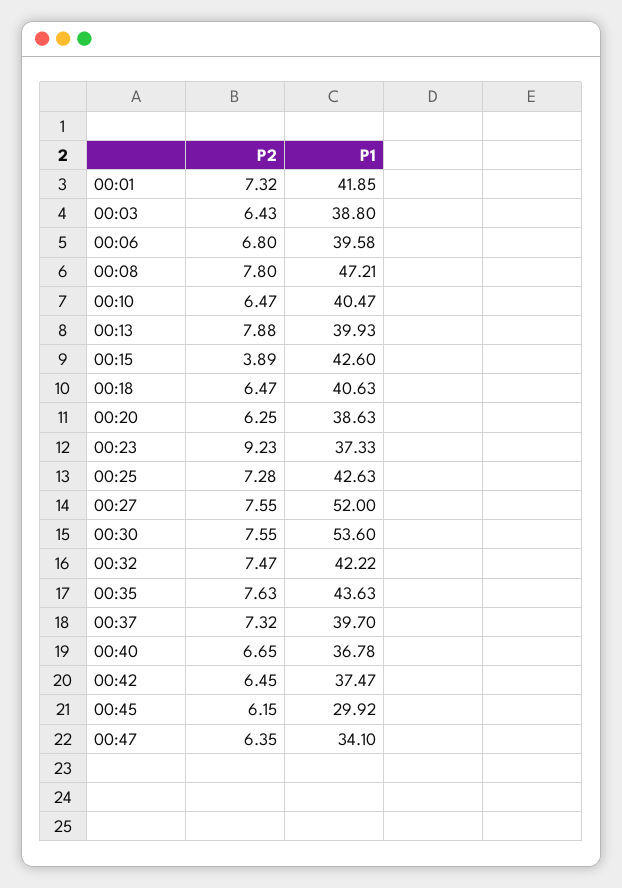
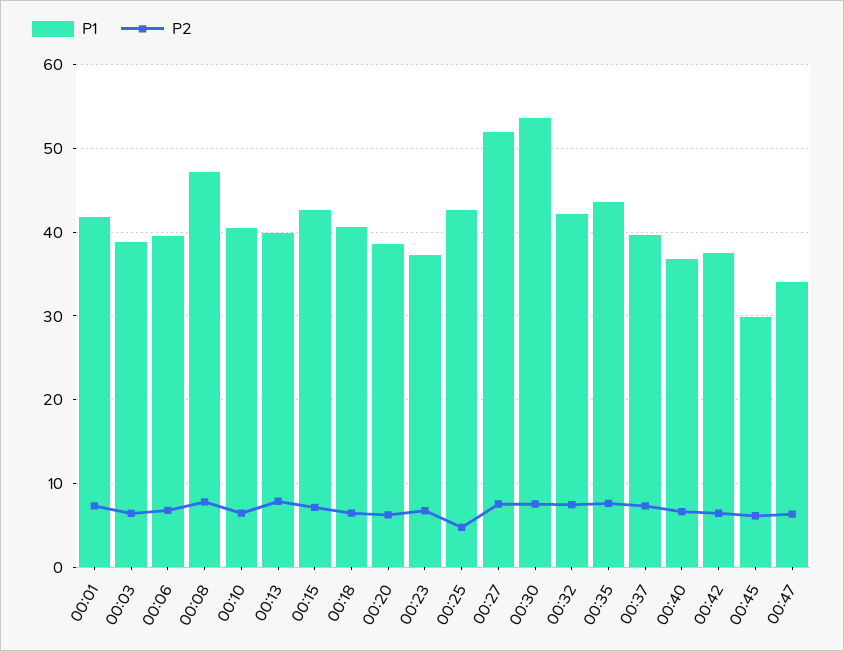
  {
    "P2": {
      "00:01": 7.32,
      "00:03": 6.43,
      "00:06": 6.8,
      "00:08": 7.8,
      "00:10": 6.47,
      "00:13": 7.88,
-     "00:15": 3.89,
+     "00:15": 7,
      "00:18": 6.47,
      "00:20": 6.25,
-     "00:23": 9.23,
+     "00:23": 7,
-     "00:25": 7.28,
+     "00:25": 5,
      "00:27": 7.55,
      "00:30": 7.55,
      "00:32": 7.47,
      "00:35": 7.63,
      "00:37": 7.32,
      "00:40": 6.65,
      "00:42": 6.45,
      "00:45": 6.15,
      "00:47": 6.35
    },
    "P1": {
      "00:01": 41.85,
      "00:03": 38.8,
      "00:06": 39.58,
      "00:08": 47.21,
      "00:10": 40.47,
      "00:13": 39.93,
      "00:15": 42.6,
      "00:18": 40.63,
      "00:20": 38.63,
      "00:23": 37.33,
      "00:25": 42.63,
      "00:27": 52,
      "00:30": 53.6,
      "00:32": 42.22,
      "00:35": 43.63,
      "00:37": 39.7,
      "00:40": 36.78,
      "00:42": 37.47,
      "00:45": 29.92,
      "00:47": 34.1
    }
  }

